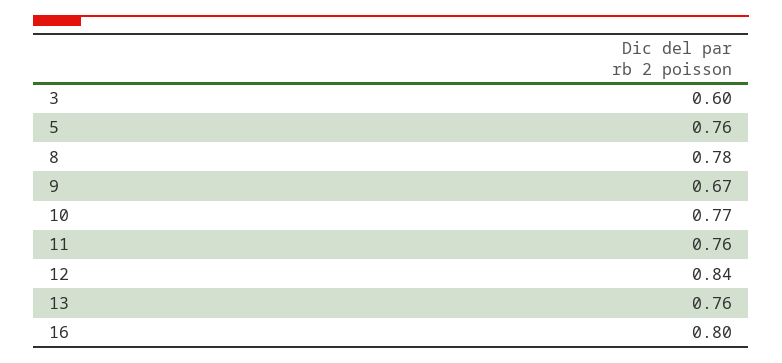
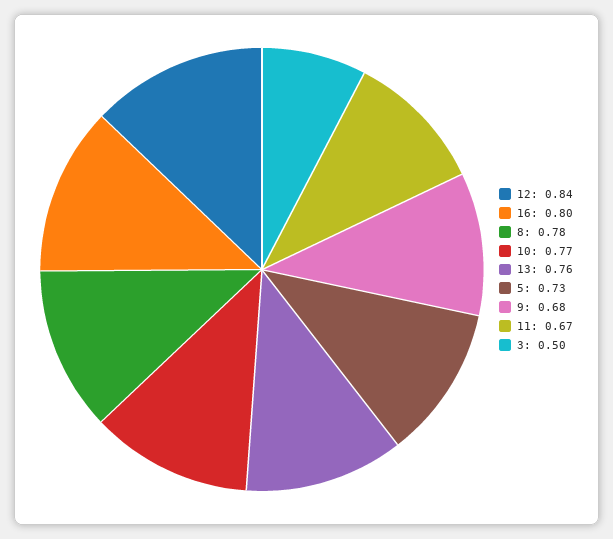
  {
-   "3": 0.6,
+   "3": 0.5,
-   "5": 0.76,
+   "5": 0.73,
    "8": 0.78,
-   "9": 0.67,
+   "9": 0.68,
    "10": 0.77,
-   "11": 0.76,
+   "11": 0.67,
    "12": 0.84,
    "13": 0.76,
    "16": 0.8
  }

